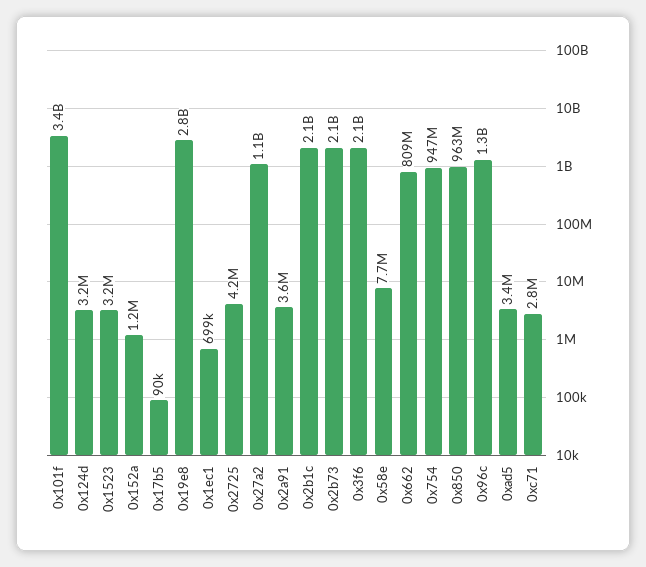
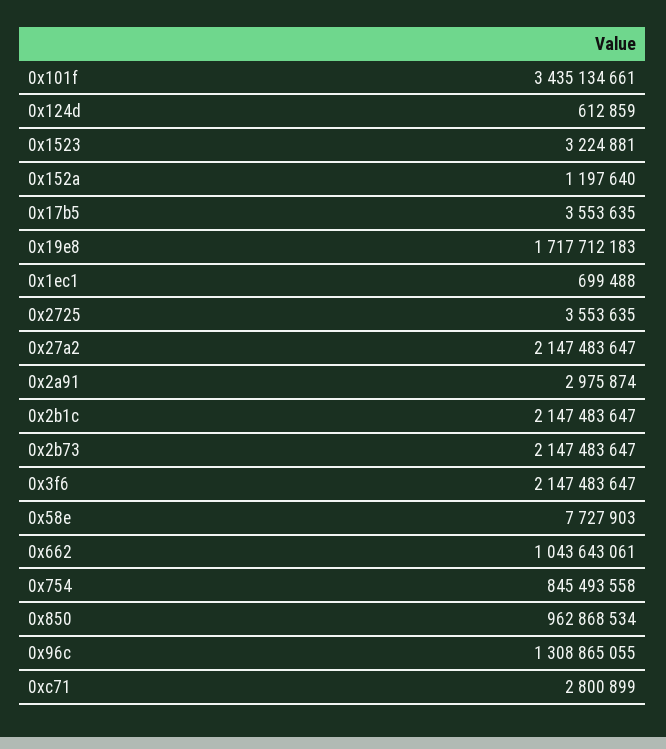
  {
    "0x101f": 3435134661,
-   "0x124d": 3200000,
+   "0x124d": 612859,
    "0x1523": 3224881,
    "0x152a": 1197640,
-   "0x17b5": 90000,
+   "0x17b5": 3553635,
-   "0x19e8": 2800000000,
+   "0x19e8": 1717712183,
    "0x1ec1": 699488,
-   "0x2725": 4200000,
+   "0x2725": 3553635,
-   "0x27a2": 1100000000,
+   "0x27a2": 2147483647,
-   "0x2a91": 3600000,
+   "0x2a91": 2975874,
    "0x2b1c": 2147483647,
    "0x2b73": 2147483647,
    "0x3f6": 2147483647,
    "0x58e": 7727903,
-   "0x662": 809000000,
+   "0x662": 1043643061,
-   "0x754": 947000000,
+   "0x754": 845493558,
    "0x850": 962868534,
    "0x96c": 1308865055,
-   "0xad5": 3400000,
    "0xc71": 2800899
  }

